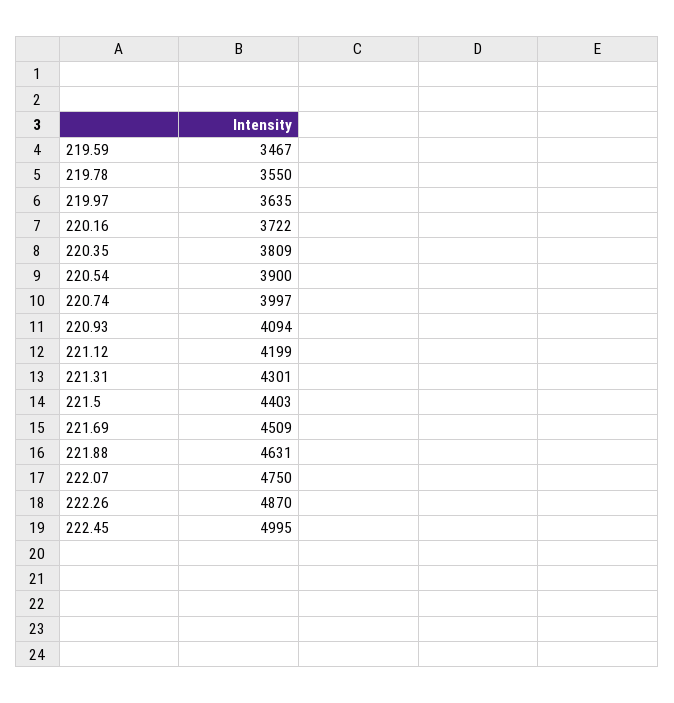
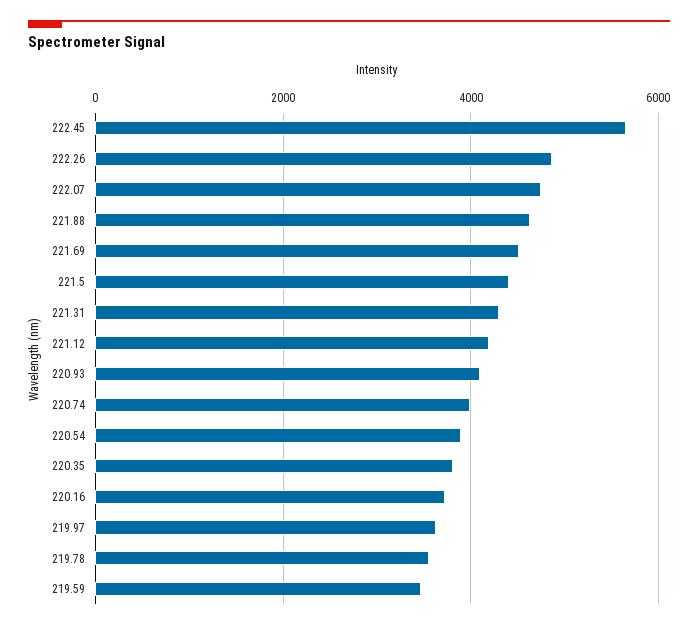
  {
    "219.59": 3467,
    "219.78": 3550,
    "219.97": 3635,
    "220.16": 3722,
    "220.35": 3809,
    "220.54": 3900,
    "220.74": 3997,
    "220.93": 4094,
    "221.12": 4199,
    "221.31": 4301,
    "221.5": 4403,
    "221.69": 4509,
    "221.88": 4631,
    "222.07": 4750,
    "222.26": 4870,
-   "222.45": 4995
+   "222.45": 5600
  }

